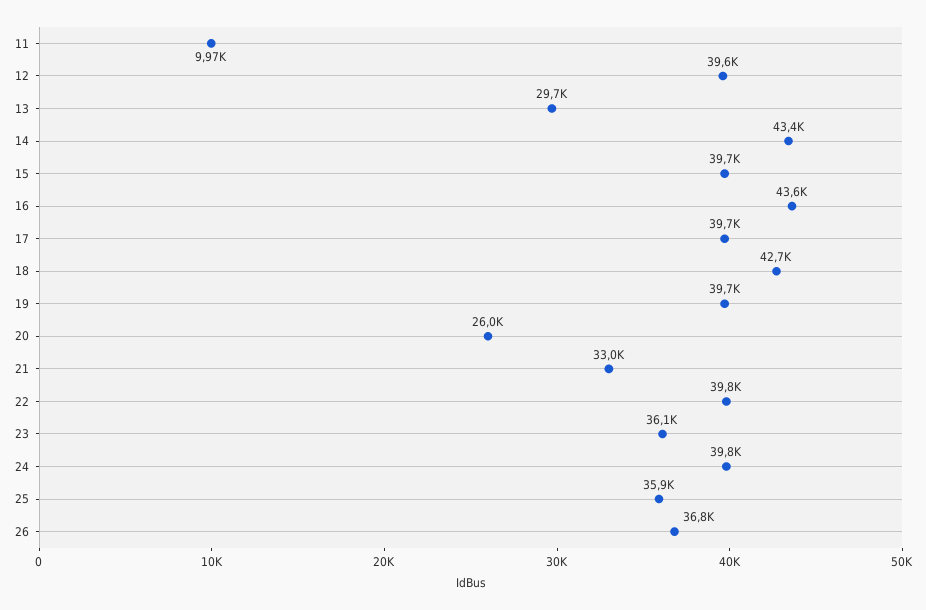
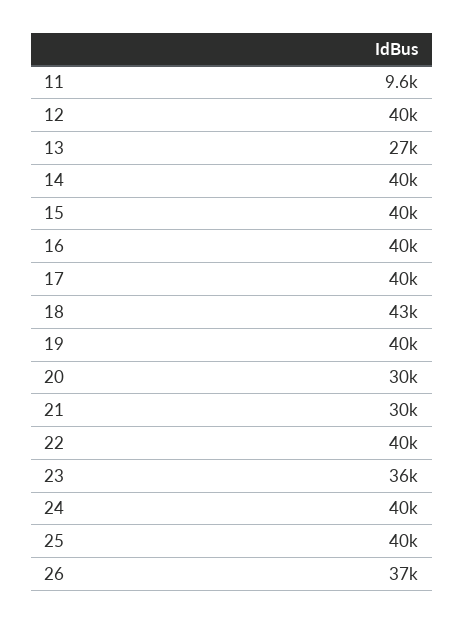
  {
-   "11": 9970,
+   "11": 9600,
    "12": 39600,
-   "13": 29700,
+   "13": 27000,
-   "14": 43400,
+   "14": 40000,
    "15": 39700,
-   "16": 43600,
+   "16": 40000,
    "17": 39700,
    "18": 42700,
    "19": 39700,
-   "20": 26000,
+   "20": 30000,
-   "21": 33000,
+   "21": 30000,
    "22": 39800,
    "23": 36100,
    "24": 39800,
-   "25": 35900,
+   "25": 40000,
    "26": 36800
  }

